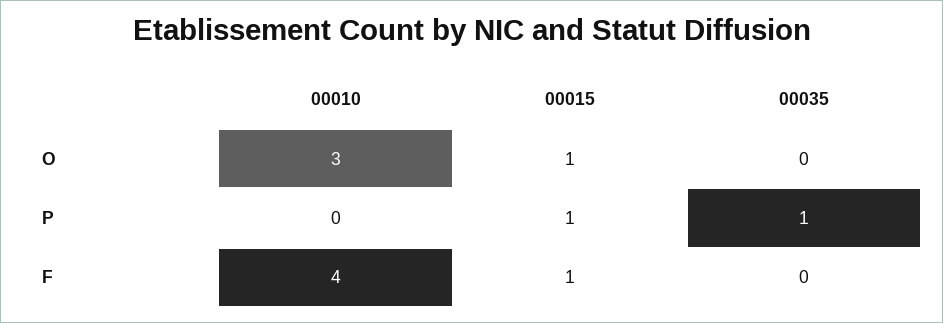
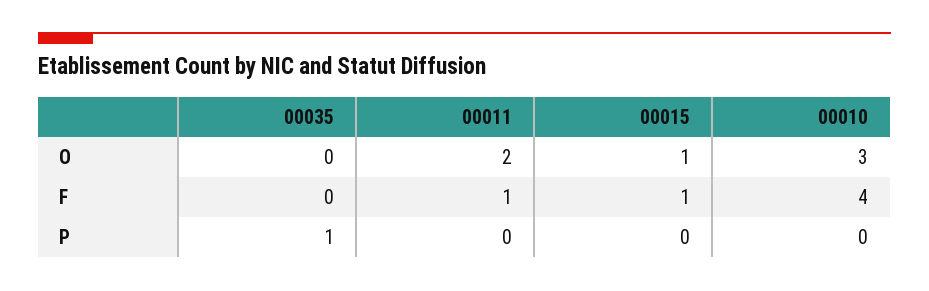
  {
    "00010": {
      "O": 3,
      "P": 0,
      "F": 4
    },
    "00015": {
      "O": 1,
-     "P": 1,
+     "P": 0,
      "F": 1
    },
    "00035": {
      "O": 0,
      "P": 1,
      "F": 0
-   }
+   },
+   "00011": {
+     "O": 2,
+     "F": 1,
+     "P": 0
+   }
  }

